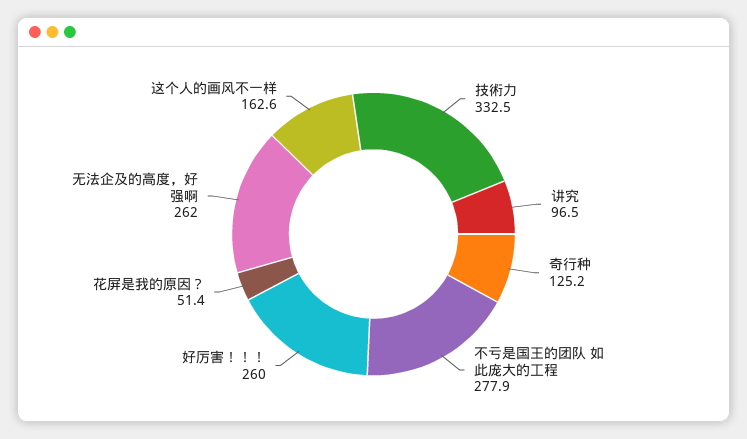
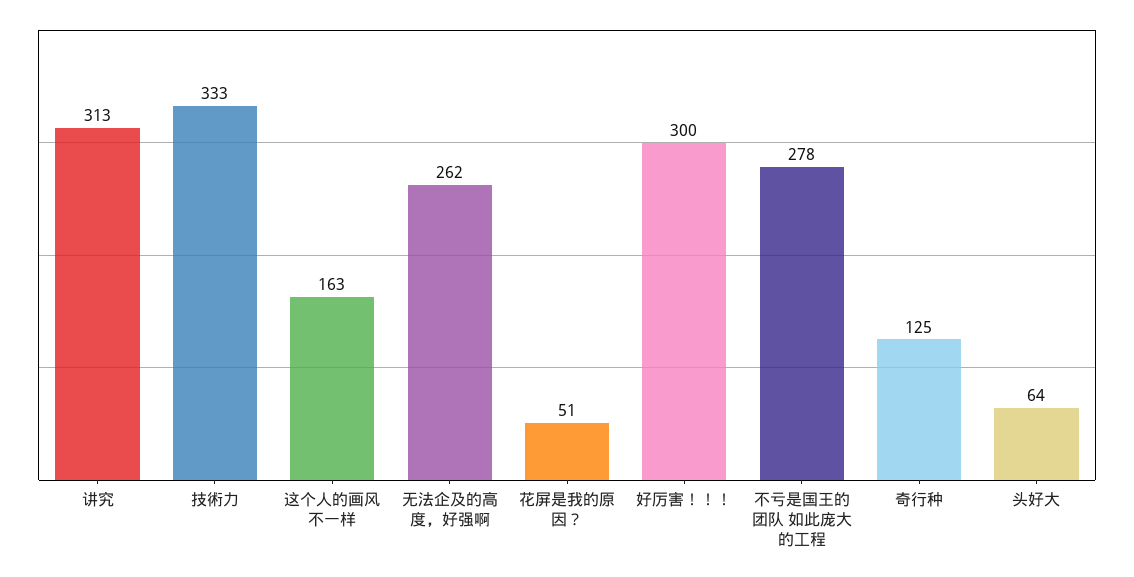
  {
    "技術力": 332.5,
-   "讲究": 96.5,
+   "讲究": 313,
    "奇行种": 125.2,
    "不亏是国王的团队 如此庞大的工程": 277.9,
-   "好厉害！！！": 260,
+   "好厉害！！！": 300,
    "花屏是我的原因？": 51.4,
    "无法企及的高度，好强啊": 262,
-   "这个人的画风不一样": 162.6
+   "这个人的画风不一样": 162.6,
+   "头好大": 64
  }

